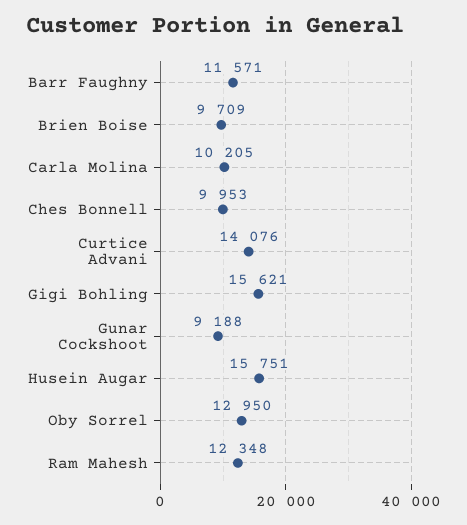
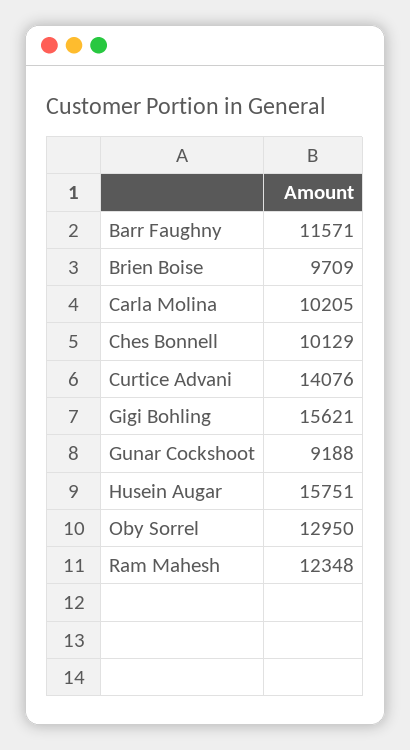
  {
    "Barr Faughny": 11571,
    "Brien Boise": 9709,
    "Carla Molina": 10205,
-   "Ches Bonnell": 9953,
+   "Ches Bonnell": 10129,
    "Curtice Advani": 14076,
    "Gigi Bohling": 15621,
    "Gunar Cockshoot": 9188,
    "Husein Augar": 15751,
    "Oby Sorrel": 12950,
    "Ram Mahesh": 12348
  }

